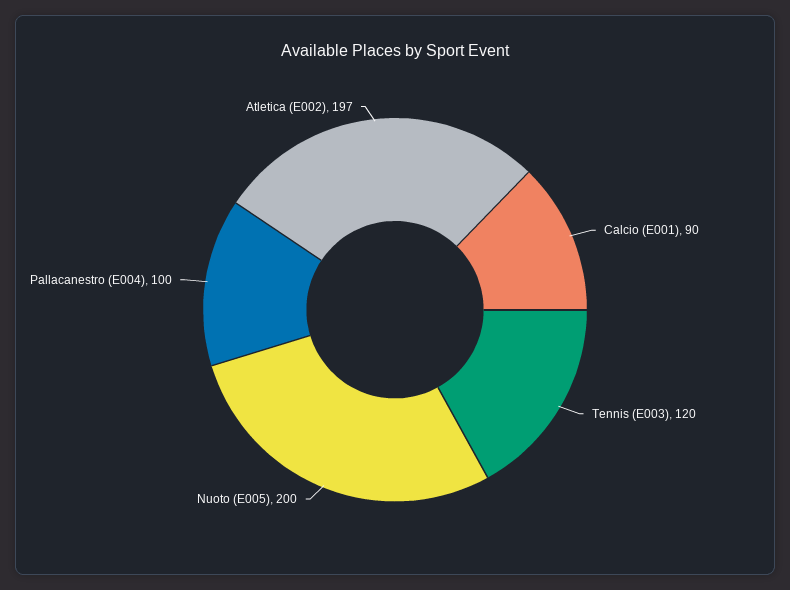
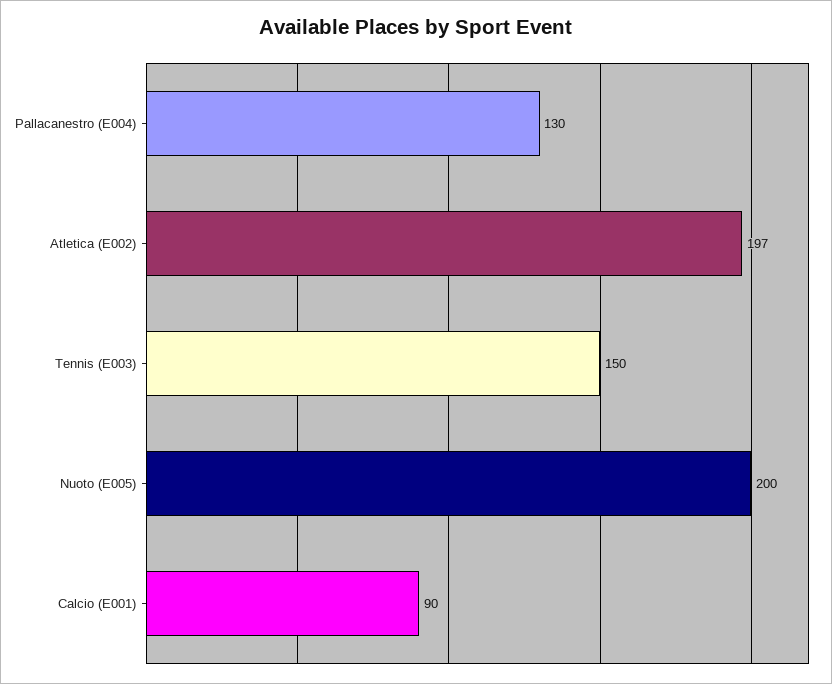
  {
    "Calcio (E001)": 90,
-   "Tennis (E003)": 120,
+   "Tennis (E003)": 150,
    "Nuoto (E005)": 200,
-   "Pallacanestro (E004)": 100,
+   "Pallacanestro (E004)": 130,
    "Atletica (E002)": 197
  }

